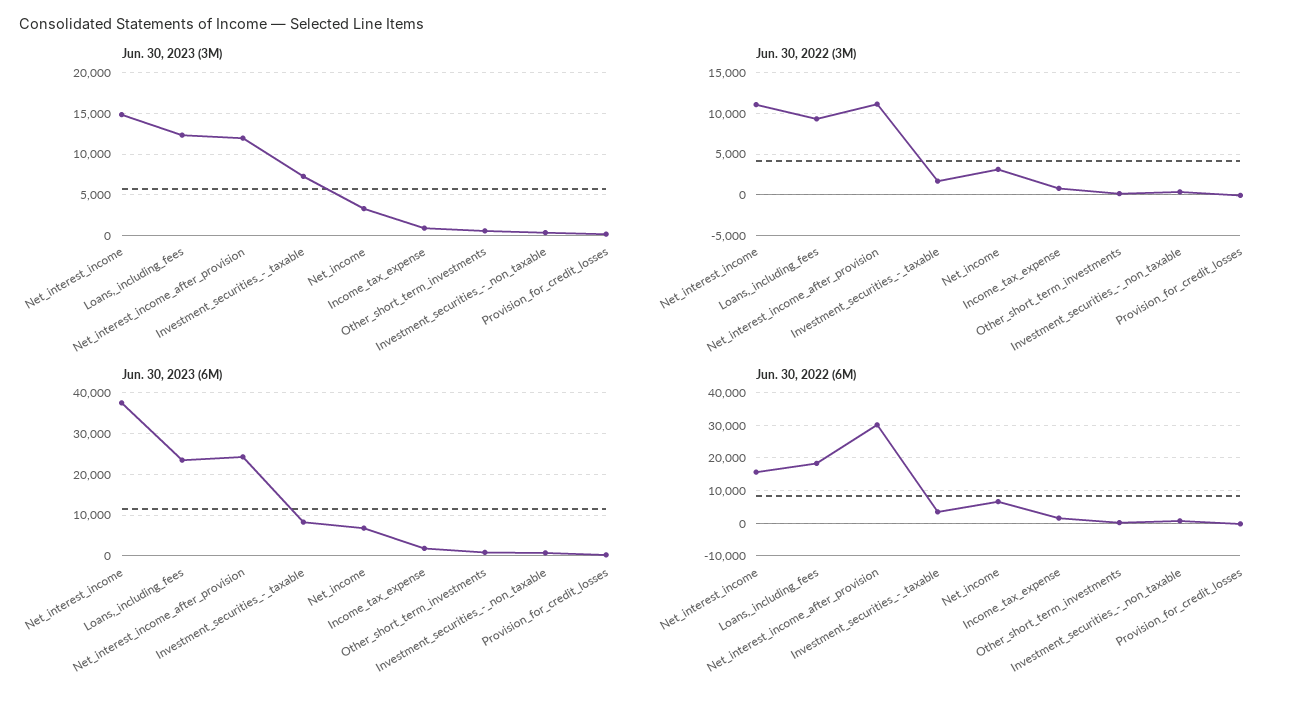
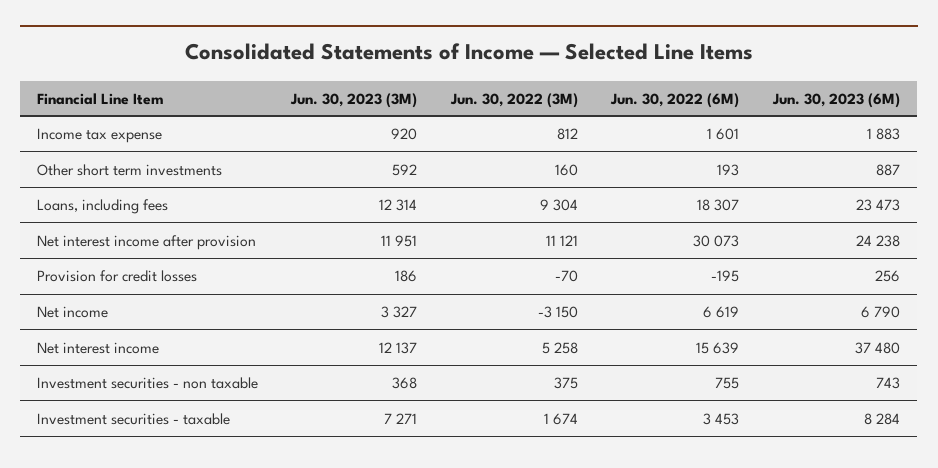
  {
    "Jun. 30, 2023 (3M)": {
-     "Net_interest_income": 15000,
+     "Net_interest_income": 12137,
      "Loans,_including_fees": 12314,
      "Net_interest_income_after_provision": 11951,
      "Investment_securities_-_taxable": 7271,
      "Net_income": 3327,
      "Income_tax_expense": 920,
      "Other_short_term_investments": 592,
      "Investment_securities_-_non_taxable": 368,
      "Provision_for_credit_losses": 186
    },
    "Jun. 30, 2022 (3M)": {
-     "Net_interest_income": 11000,
+     "Net_interest_income": 5258,
      "Loans,_including_fees": 9304,
      "Net_interest_income_after_provision": 11121,
      "Investment_securities_-_taxable": 1674,
-     "Net_income": 3000,
+     "Net_income": -3150,
      "Income_tax_expense": 812,
      "Other_short_term_investments": 160,
      "Investment_securities_-_non_taxable": 375,
      "Provision_for_credit_losses": -70
    },
    "Jun. 30, 2023 (6M)": {
      "Net_interest_income": 37480,
      "Loans,_including_fees": 23473,
      "Net_interest_income_after_provision": 24238,
      "Investment_securities_-_taxable": 8284,
      "Net_income": 6790,
      "Income_tax_expense": 1883,
      "Other_short_term_investments": 887,
      "Investment_securities_-_non_taxable": 743,
      "Provision_for_credit_losses": 256
    },
    "Jun. 30, 2022 (6M)": {
      "Net_interest_income": 15639,
      "Loans,_including_fees": 18307,
      "Net_interest_income_after_provision": 30073,
      "Investment_securities_-_taxable": 3453,
      "Net_income": 6619,
      "Income_tax_expense": 1601,
      "Other_short_term_investments": 193,
      "Investment_securities_-_non_taxable": 755,
      "Provision_for_credit_losses": -195
    }
  }

